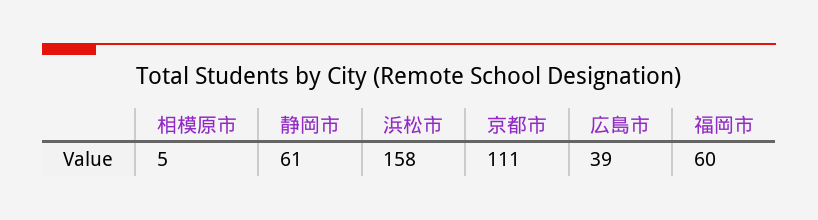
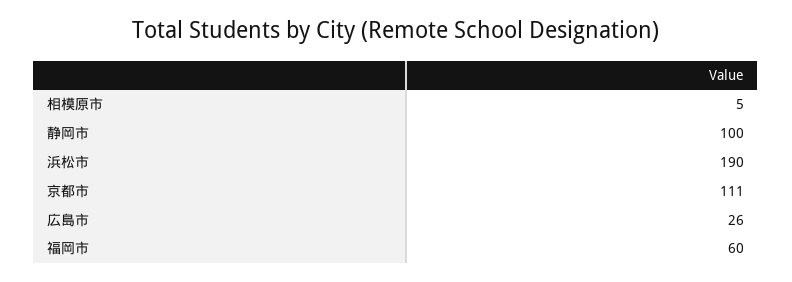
  {
    "相模原市": 5,
-   "静岡市": 61,
+   "静岡市": 100,
-   "浜松市": 158,
+   "浜松市": 190,
    "京都市": 111,
-   "広島市": 39,
+   "広島市": 26,
    "福岡市": 60
  }

